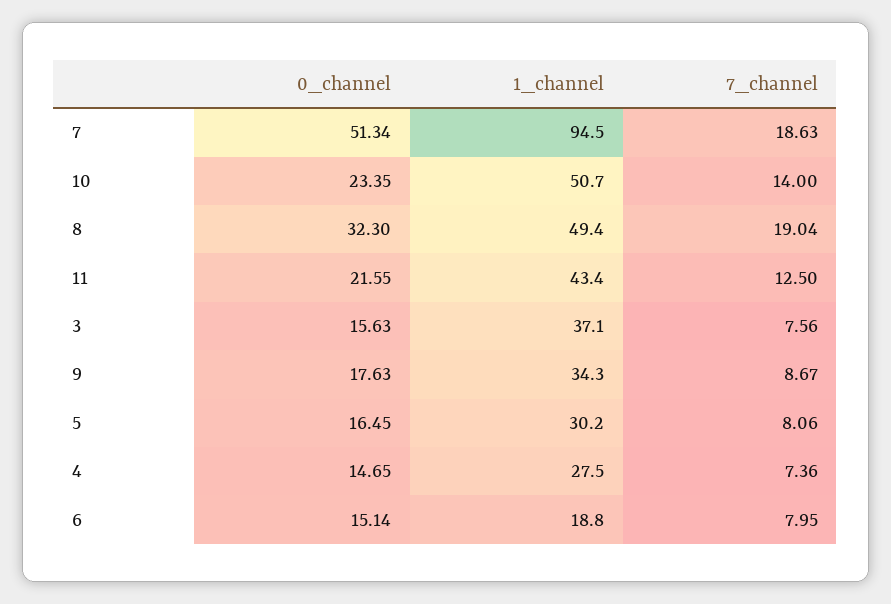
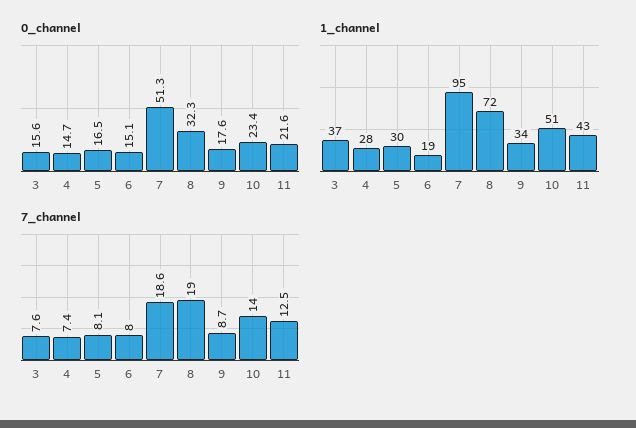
  {
    "0_channel": {
      "7": 51.34,
      "10": 23.35,
      "8": 32.3,
      "11": 21.55,
      "3": 15.63,
      "9": 17.63,
      "5": 16.45,
      "4": 14.65,
      "6": 15.14
    },
    "1_channel": {
      "7": 94.5,
      "10": 50.7,
-     "8": 49.4,
+     "8": 72,
      "11": 43.4,
      "3": 37.1,
      "9": 34.3,
      "5": 30.2,
      "4": 27.5,
      "6": 18.8
    },
    "7_channel": {
      "7": 18.63,
      "10": 14,
      "8": 19.04,
      "11": 12.5,
      "3": 7.56,
      "9": 8.67,
      "5": 8.06,
      "4": 7.36,
      "6": 7.95
    }
  }

